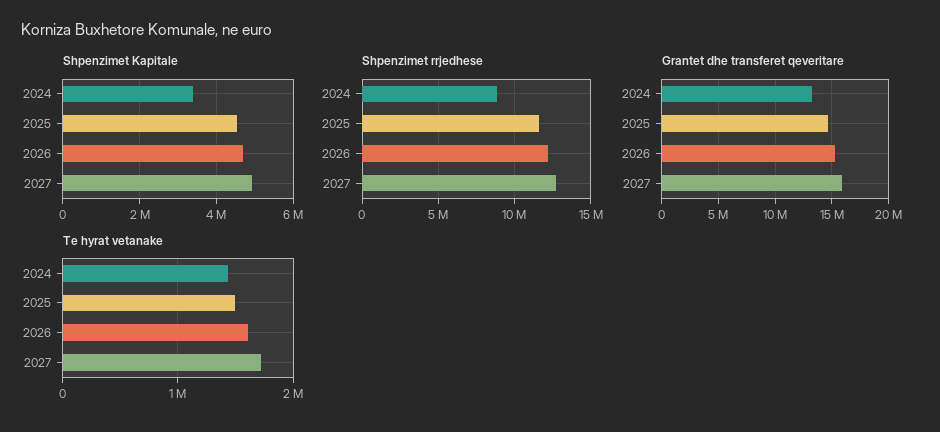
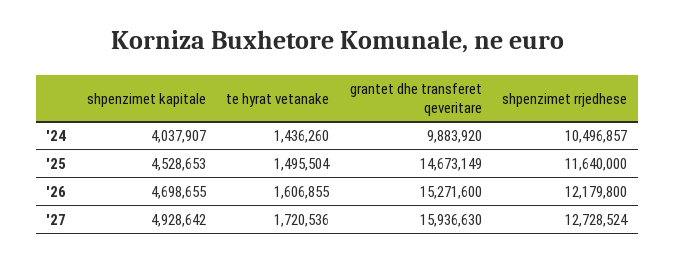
  {
    "Shpenzimet Kapitale": {
-     "2024": 3400000,
+     "2024": 4037907,
      "2025": 4528653,
      "2026": 4698655,
      "2027": 4928642
    },
    "Shpenzimet rrjedhese": {
-     "2024": 9000000,
+     "2024": 10496857,
      "2025": 11640000,
      "2026": 12179800,
      "2027": 12728524
    },
    "Grantet dhe transferet qeveritare": {
-     "2024": 13000000,
+     "2024": 9883920,
      "2025": 14673149,
      "2026": 15271600,
      "2027": 15936630
    },
    "Te hyrat vetanake": {
      "2024": 1436260,
      "2025": 1495504,
      "2026": 1606855,
      "2027": 1720536
    }
  }

